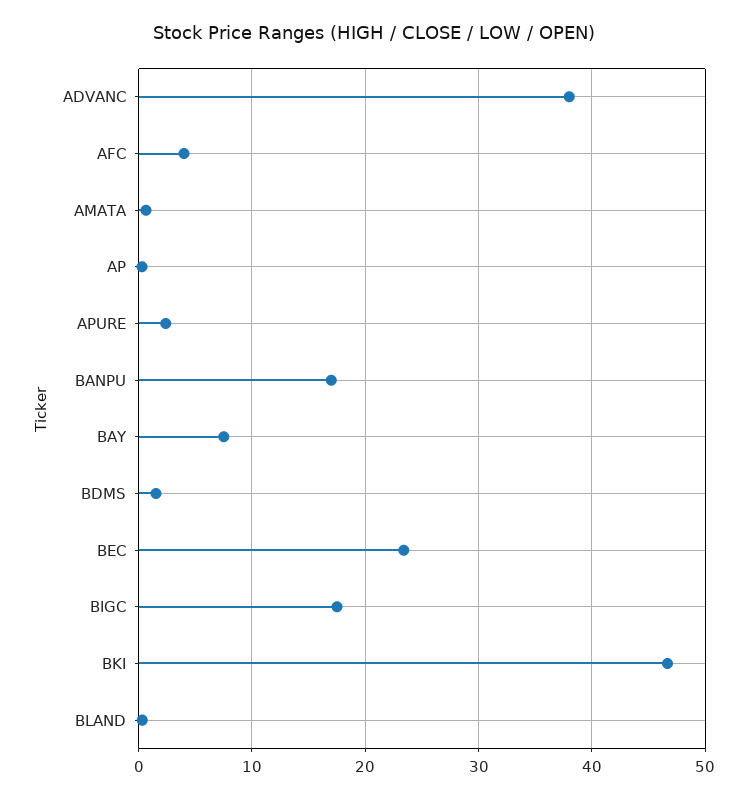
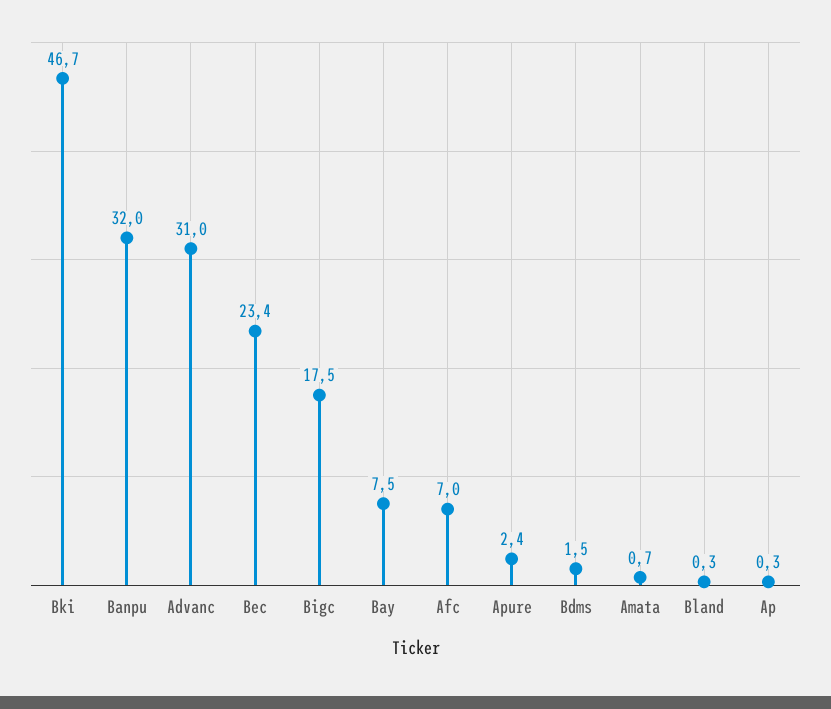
  {
-   "ADVANC": 38,
+   "ADVANC": 31,
-   "AFC": 4,
+   "AFC": 7,
    "AMATA": 0.7,
    "AP": 0.3,
    "APURE": 2.4,
-   "BANPU": 17,
+   "BANPU": 32,
    "BAY": 7.5,
    "BDMS": 1.5,
    "BEC": 23.4,
    "BIGC": 17.5,
    "BKI": 46.7,
    "BLAND": 0.3
  }

